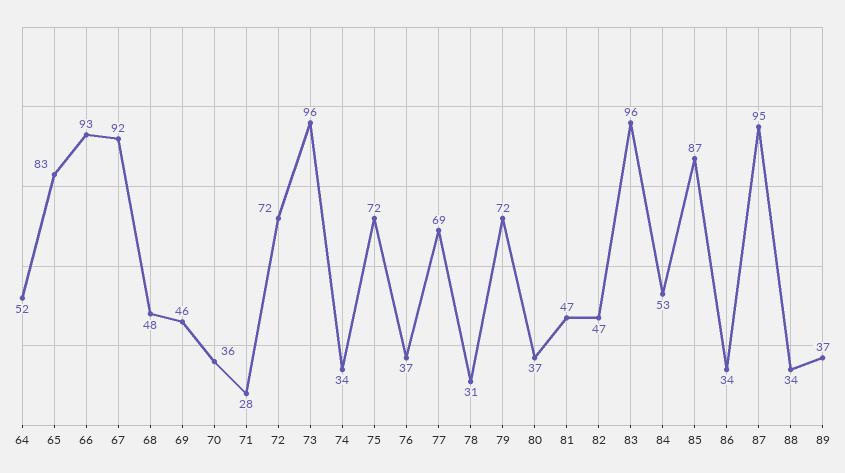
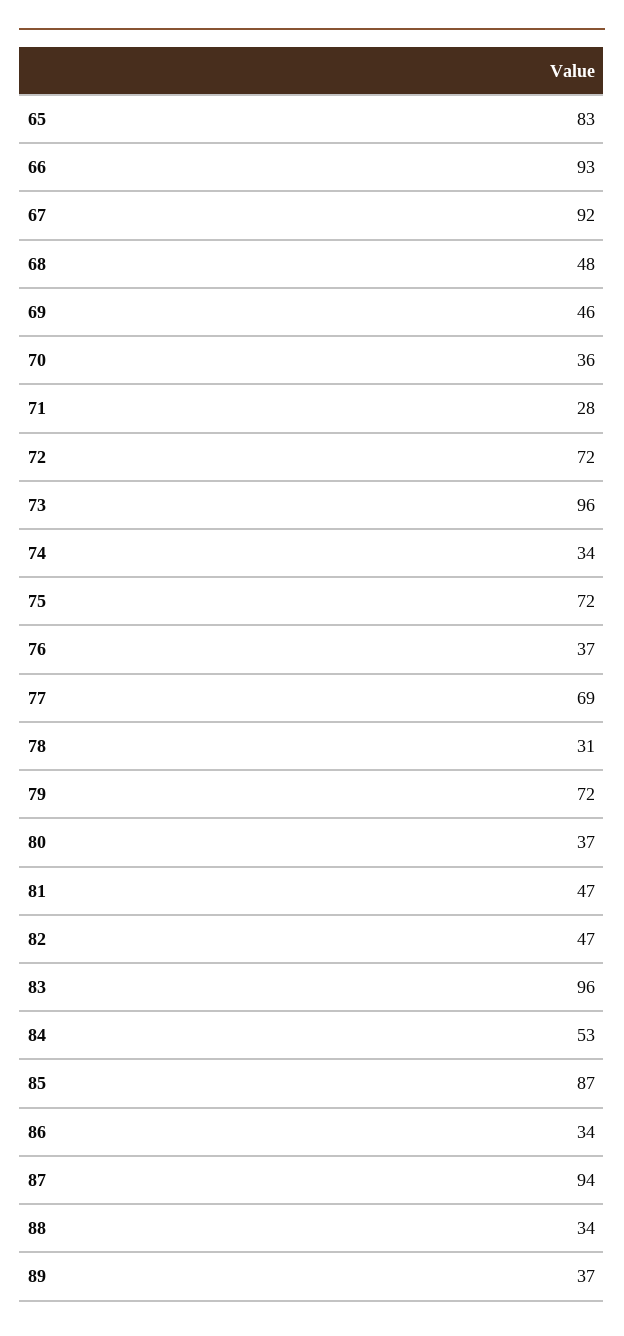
  {
-   "64": 52,
    "65": 83,
    "66": 93,
    "67": 92,
    "68": 48,
    "69": 46,
    "70": 36,
    "71": 28,
    "72": 72,
    "73": 96,
    "74": 34,
    "75": 72,
    "76": 37,
    "77": 69,
    "78": 31,
    "79": 72,
    "80": 37,
    "81": 47,
    "82": 47,
    "83": 96,
    "84": 53,
    "85": 87,
    "86": 34,
-   "87": 95,
+   "87": 94,
    "88": 34,
    "89": 37
  }

